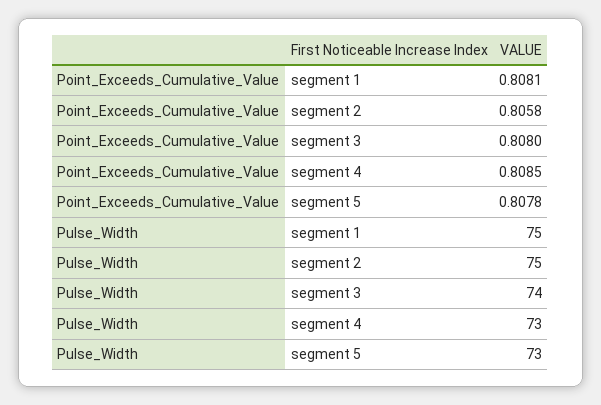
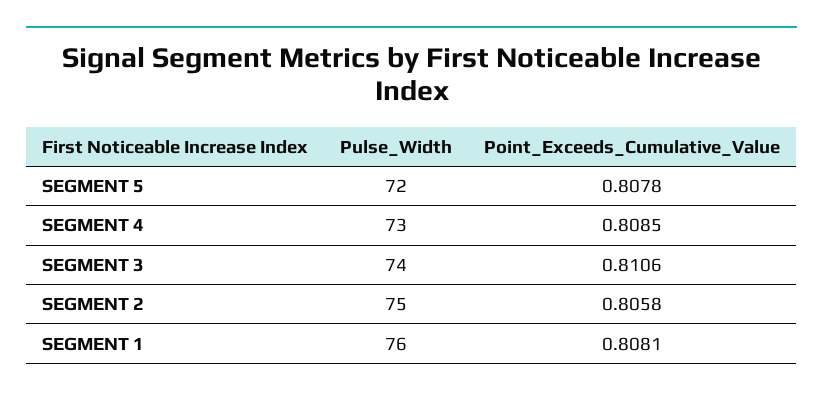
  {
    "Point_Exceeds_Cumulative_Value": {
      "segment 1": 0.8081,
      "segment 2": 0.8058,
-     "segment 3": 0.808,
+     "segment 3": 0.8106,
      "segment 4": 0.8085,
      "segment 5": 0.8078
    },
    "Pulse_Width": {
-     "segment 1": 75,
+     "segment 1": 76,
      "segment 2": 75,
      "segment 3": 74,
      "segment 4": 73,
-     "segment 5": 73
+     "segment 5": 72
    }
  }

